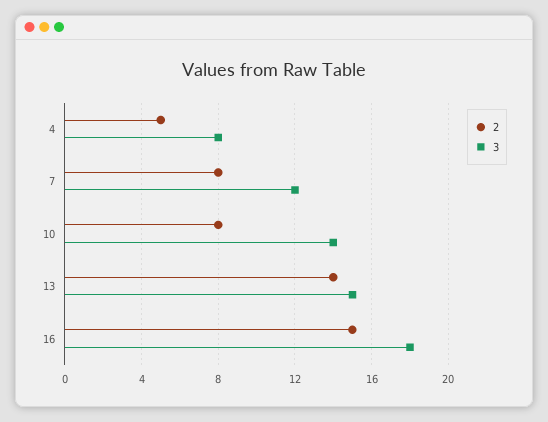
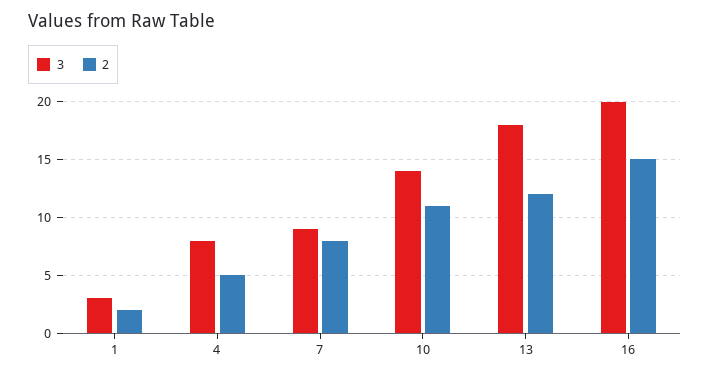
  {
    "2": {
      "4": 5,
      "7": 8,
-     "10": 8,
+     "10": 11,
-     "13": 14,
+     "13": 12,
-     "16": 15
+     "16": 15,
+     "1": 2
    },
    "3": {
      "4": 8,
-     "7": 12,
+     "7": 9,
      "10": 14,
-     "13": 15,
+     "13": 18,
-     "16": 18
+     "16": 20,
+     "1": 3
    }
  }

